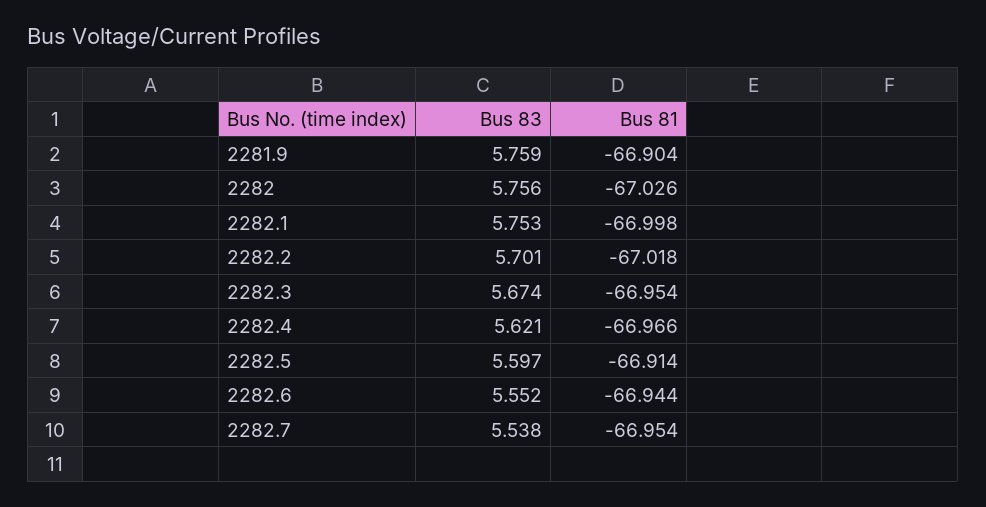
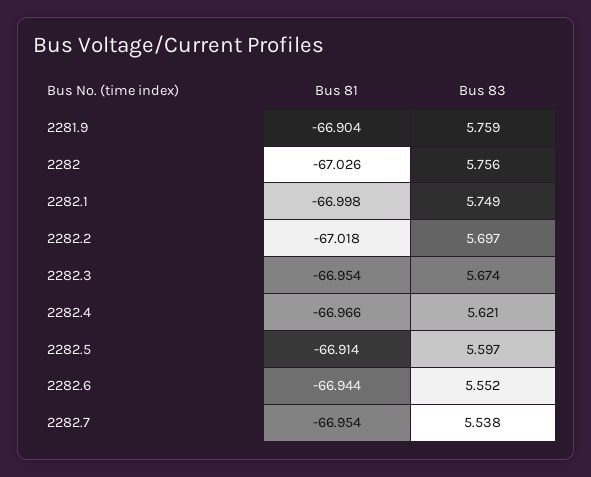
  {
    "Bus 83": {
      "2281.9": 5.759,
      "2282": 5.756,
-     "2282.1": 5.753,
+     "2282.1": 5.749,
-     "2282.2": 5.701,
+     "2282.2": 5.697,
      "2282.3": 5.674,
      "2282.4": 5.621,
      "2282.5": 5.597,
      "2282.6": 5.552,
      "2282.7": 5.538
    },
    "Bus 81": {
      "2281.9": -66.904,
      "2282": -67.026,
      "2282.1": -66.998,
      "2282.2": -67.018,
      "2282.3": -66.954,
      "2282.4": -66.966,
      "2282.5": -66.914,
      "2282.6": -66.944,
      "2282.7": -66.954
    }
  }

